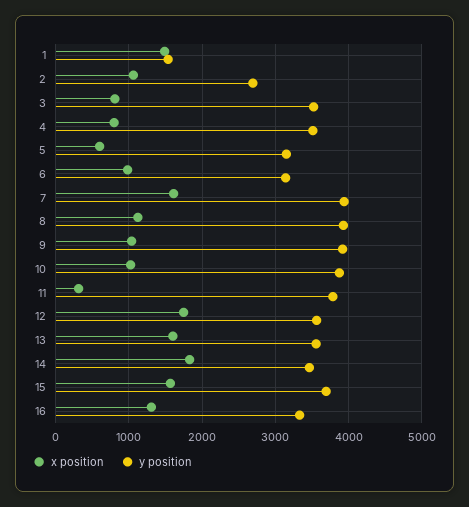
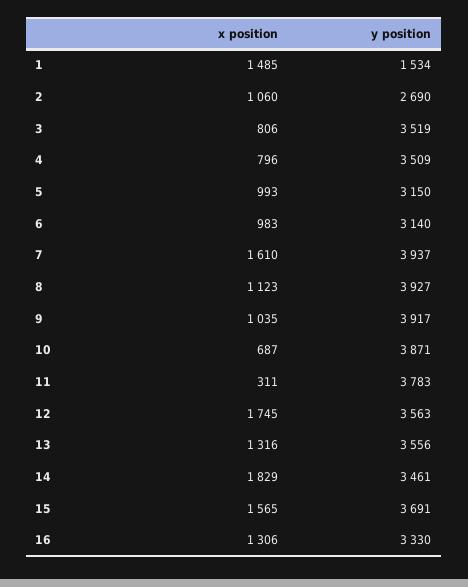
  {
    "x position": {
      "1": 1485,
      "2": 1060,
      "3": 806,
      "4": 796,
-     "5": 600,
+     "5": 993,
      "6": 983,
      "7": 1610,
      "8": 1123,
      "9": 1035,
-     "10": 1000,
+     "10": 687,
      "11": 311,
      "12": 1745,
-     "13": 1600,
+     "13": 1316,
      "14": 1829,
      "15": 1565,
      "16": 1306
    },
    "y position": {
      "1": 1534,
      "2": 2690,
      "3": 3519,
      "4": 3509,
      "5": 3150,
      "6": 3140,
      "7": 3937,
      "8": 3927,
      "9": 3917,
      "10": 3871,
      "11": 3783,
      "12": 3563,
      "13": 3556,
      "14": 3461,
      "15": 3691,
      "16": 3330
    }
  }

